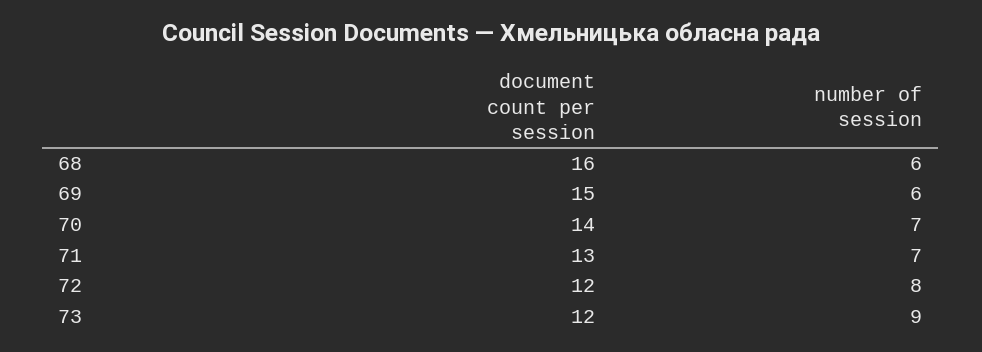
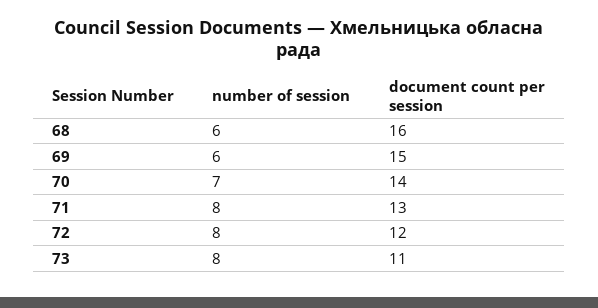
  {
    "document count per session": {
      "68": 16,
      "69": 15,
      "70": 14,
      "71": 13,
      "72": 12,
-     "73": 12
+     "73": 11
    },
    "number of session": {
      "68": 6,
      "69": 6,
      "70": 7,
-     "71": 7,
+     "71": 8,
      "72": 8,
-     "73": 9
+     "73": 8
    }
  }

